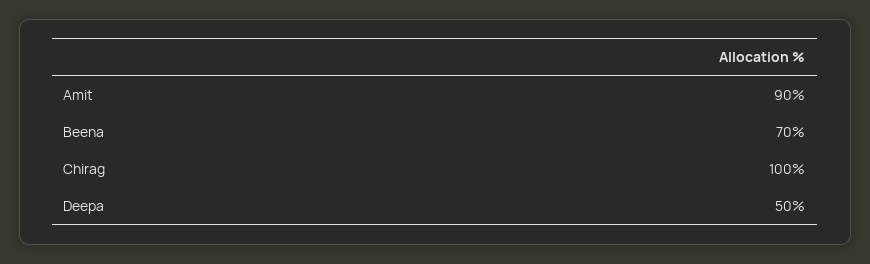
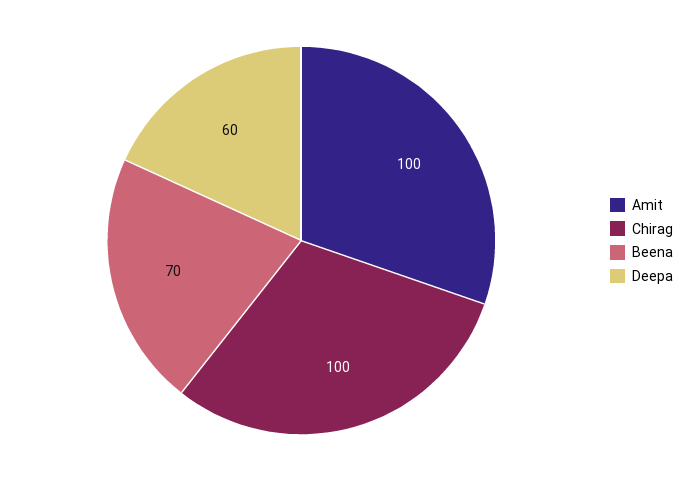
  {
-   "Amit": 90,
+   "Amit": 100,
    "Beena": 70,
    "Chirag": 100,
-   "Deepa": 50
+   "Deepa": 60
  }

